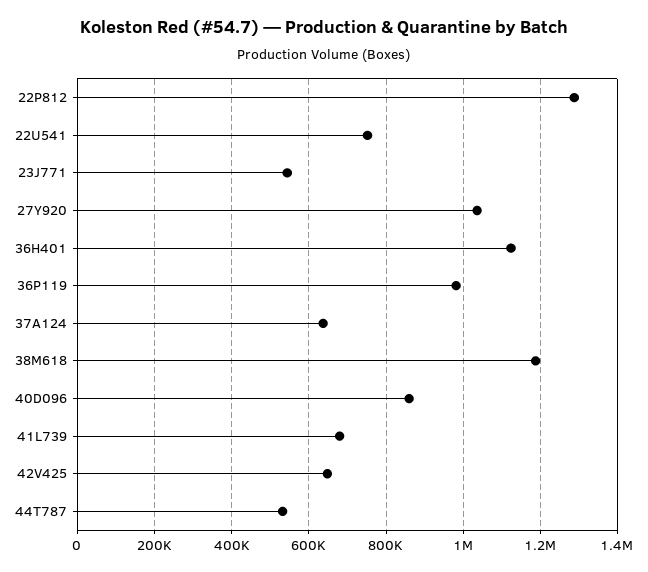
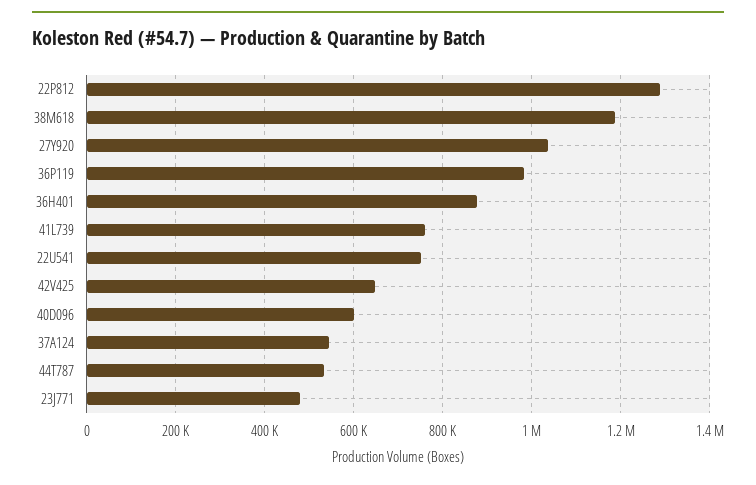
  {
    "22P812": 1280000,
    "22U541": 760000,
-   "23J771": 540000,
+   "23J771": 480000,
    "27Y920": 1040000,
-   "36H401": 1120000,
+   "36H401": 880000,
    "36P119": 980000,
-   "37A124": 640000,
+   "37A124": 540000,
    "38M618": 1180000,
-   "40D096": 860000,
+   "40D096": 600000,
-   "41L739": 680000,
+   "41L739": 760000,
    "42V425": 640000,
    "44T787": 540000
  }

